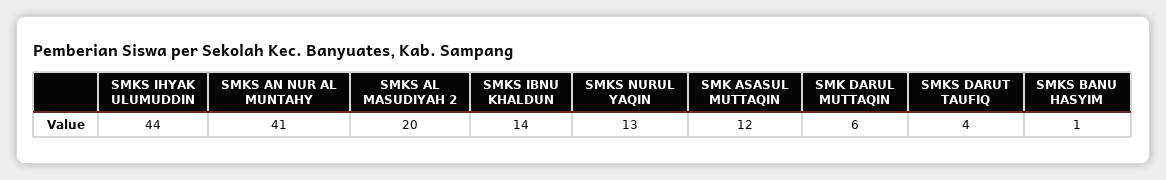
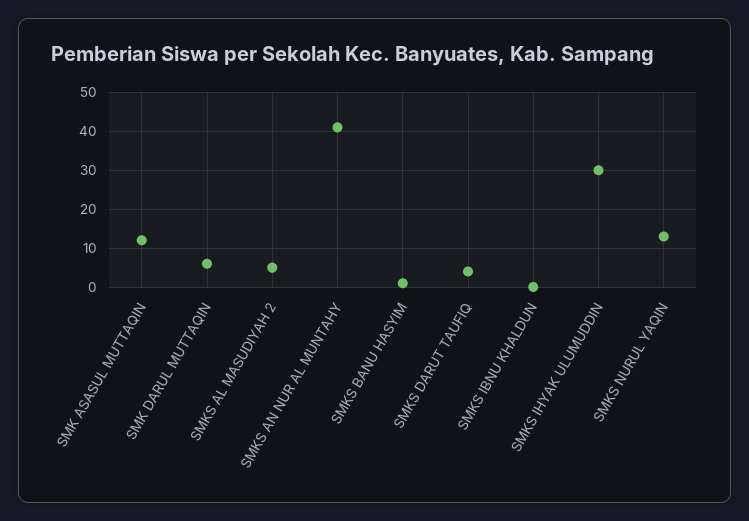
  {
-   "SMKS IHYAK ULUMUDDIN": 44,
+   "SMKS IHYAK ULUMUDDIN": 30,
    "SMKS AN NUR AL MUNTAHY": 41,
-   "SMKS AL MASUDIYAH 2": 20,
+   "SMKS AL MASUDIYAH 2": 5,
-   "SMKS IBNU KHALDUN": 14,
+   "SMKS IBNU KHALDUN": 0,
    "SMKS NURUL YAQIN": 13,
    "SMK ASASUL MUTTAQIN": 12,
    "SMK DARUL MUTTAQIN": 6,
    "SMKS DARUT TAUFIQ": 4,
    "SMKS BANU HASYIM": 1
  }

